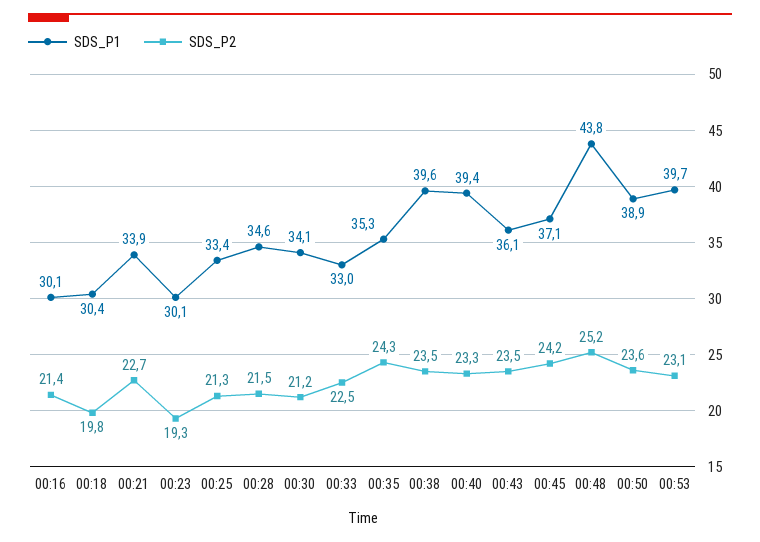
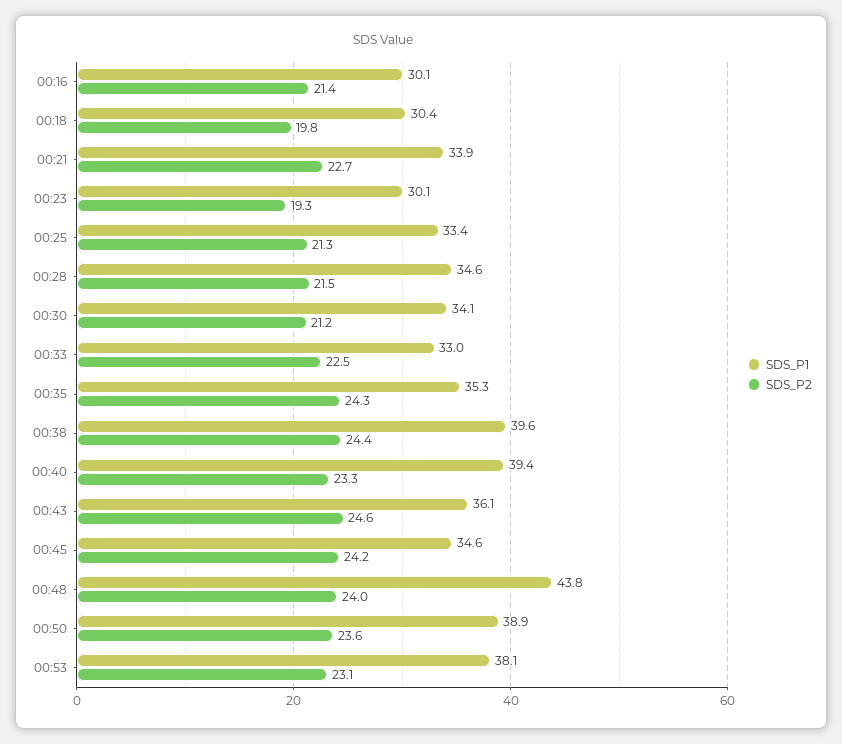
  {
    "SDS_P1": {
      "00:16": 30.1,
      "00:18": 30.4,
      "00:21": 33.9,
      "00:23": 30.1,
      "00:25": 33.4,
      "00:28": 34.6,
      "00:30": 34.1,
      "00:33": 33,
      "00:35": 35.3,
      "00:38": 39.6,
      "00:40": 39.4,
      "00:43": 36.1,
-     "00:45": 37.1,
+     "00:45": 34.6,
      "00:48": 43.8,
      "00:50": 38.9,
-     "00:53": 39.7
+     "00:53": 38.1
    },
    "SDS_P2": {
      "00:16": 21.4,
      "00:18": 19.8,
      "00:21": 22.7,
      "00:23": 19.3,
      "00:25": 21.3,
      "00:28": 21.5,
      "00:30": 21.2,
      "00:33": 22.5,
      "00:35": 24.3,
-     "00:38": 23.5,
+     "00:38": 24.4,
      "00:40": 23.3,
-     "00:43": 23.5,
+     "00:43": 24.6,
      "00:45": 24.2,
-     "00:48": 25.2,
+     "00:48": 24,
      "00:50": 23.6,
      "00:53": 23.1
    }
  }

